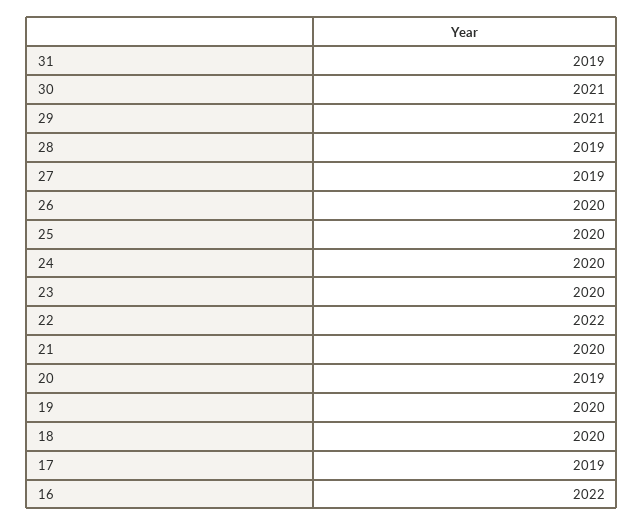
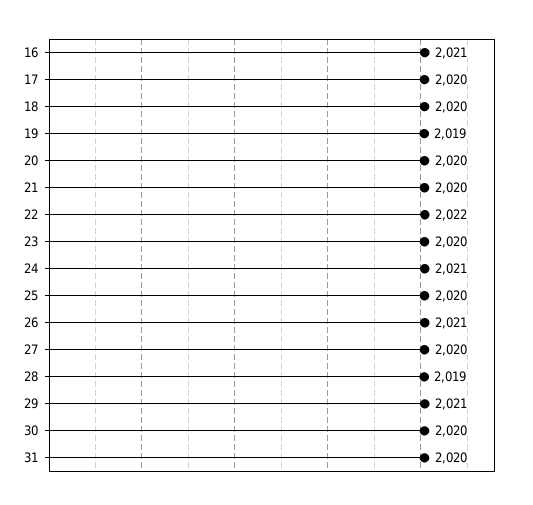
  {
-   "31": 2019,
+   "31": 2020,
-   "30": 2021,
+   "30": 2020,
    "29": 2021,
    "28": 2019,
-   "27": 2019,
+   "27": 2020,
-   "26": 2020,
+   "26": 2021,
    "25": 2020,
-   "24": 2020,
+   "24": 2021,
    "23": 2020,
    "22": 2022,
    "21": 2020,
-   "20": 2019,
+   "20": 2020,
-   "19": 2020,
+   "19": 2019,
    "18": 2020,
-   "17": 2019,
+   "17": 2020,
-   "16": 2022
+   "16": 2021
  }

